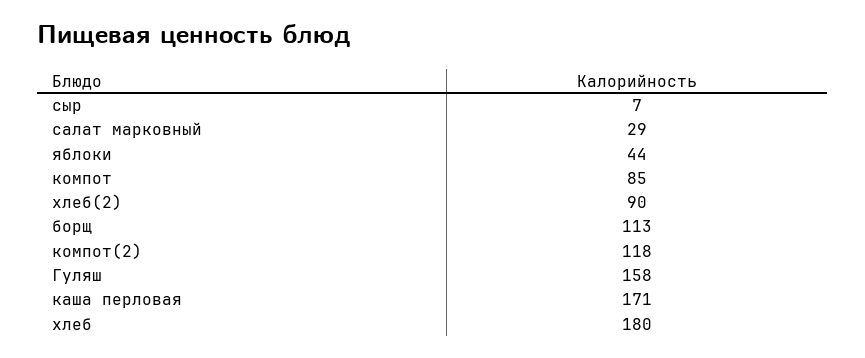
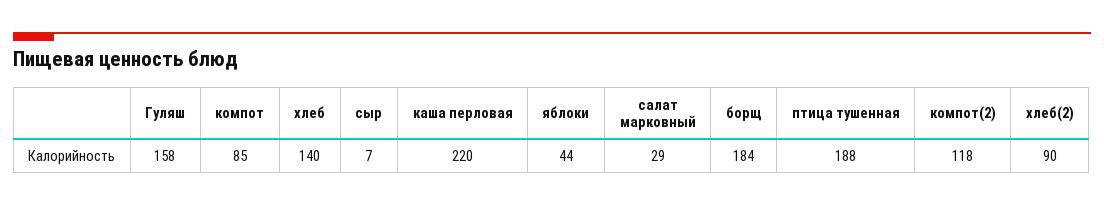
  {
    "сыр": 7,
    "салат марковный": 29,
    "яблоки": 44,
    "компот": 85,
    "хлеб(2)": 90,
-   "борщ": 113,
+   "борщ": 184,
    "компот(2)": 118,
    "Гуляш": 158,
-   "каша перловая": 171,
+   "каша перловая": 220,
-   "хлеб": 180
+   "хлеб": 140,
+   "птица тушенная": 188
  }

